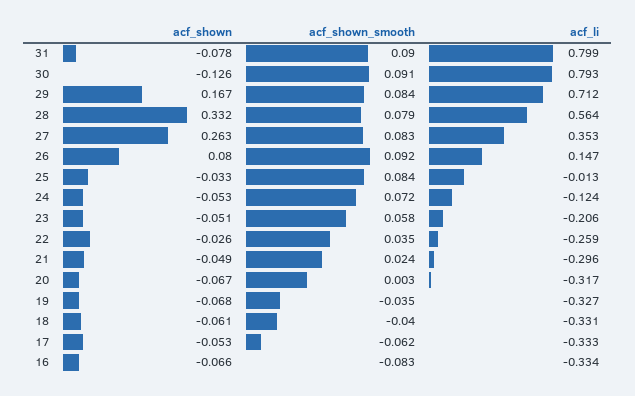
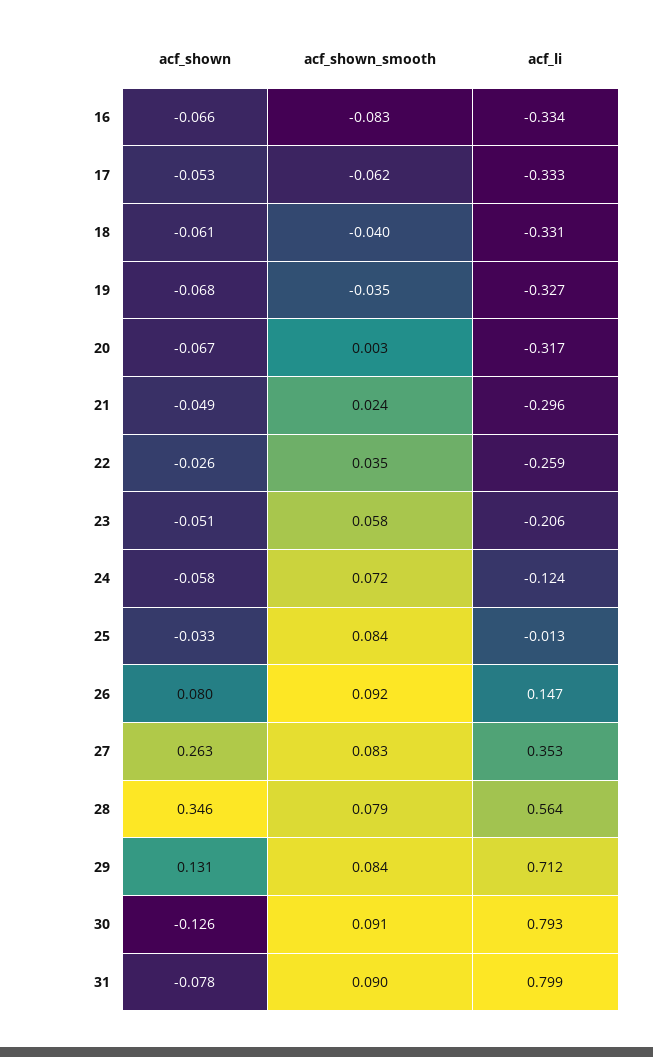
  {
    "acf_shown": {
      "31": -0.078,
      "30": -0.126,
-     "29": 0.167,
+     "29": 0.131,
-     "28": 0.332,
+     "28": 0.346,
      "27": 0.263,
      "26": 0.08,
      "25": -0.033,
-     "24": -0.053,
+     "24": -0.058,
      "23": -0.051,
      "22": -0.026,
      "21": -0.049,
      "20": -0.067,
      "19": -0.068,
      "18": -0.061,
      "17": -0.053,
      "16": -0.066
    },
    "acf_shown_smooth": {
      "31": 0.09,
      "30": 0.091,
      "29": 0.084,
      "28": 0.079,
      "27": 0.083,
      "26": 0.092,
      "25": 0.084,
      "24": 0.072,
      "23": 0.058,
      "22": 0.035,
      "21": 0.024,
      "20": 0.003,
      "19": -0.035,
      "18": -0.04,
      "17": -0.062,
      "16": -0.083
    },
    "acf_li": {
      "31": 0.799,
      "30": 0.793,
      "29": 0.712,
      "28": 0.564,
      "27": 0.353,
      "26": 0.147,
      "25": -0.013,
      "24": -0.124,
      "23": -0.206,
      "22": -0.259,
      "21": -0.296,
      "20": -0.317,
      "19": -0.327,
      "18": -0.331,
      "17": -0.333,
      "16": -0.334
    }
  }

